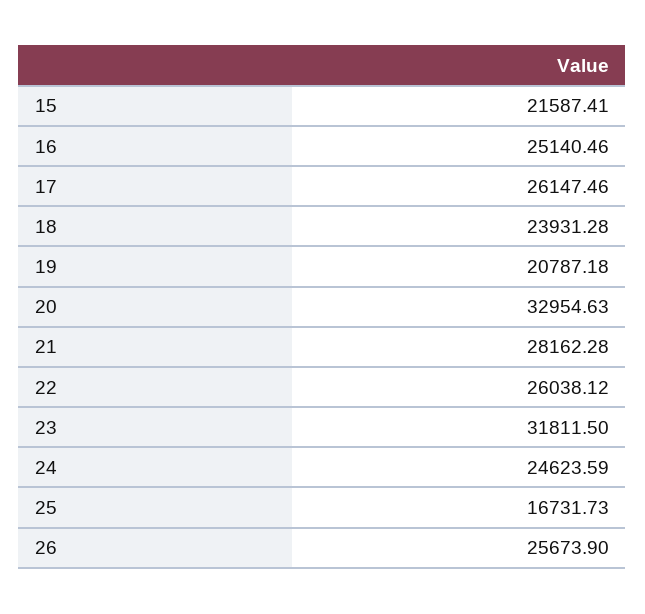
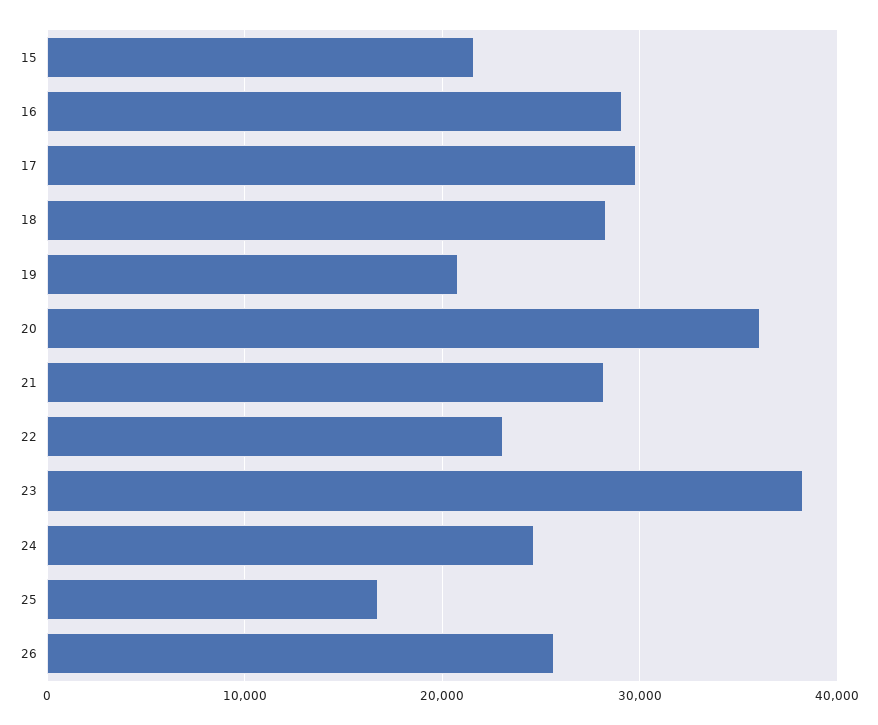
  {
    "15": 21587.41,
-   "16": 25140.46,
+   "16": 29000,
-   "17": 26147.46,
+   "17": 30000,
-   "18": 23931.28,
+   "18": 28000,
    "19": 20787.18,
-   "20": 32954.63,
+   "20": 36000,
    "21": 28162.28,
-   "22": 26038.12,
+   "22": 23000,
-   "23": 31811.5,
+   "23": 38000,
    "24": 24623.59,
    "25": 16731.73,
    "26": 25673.9
  }

